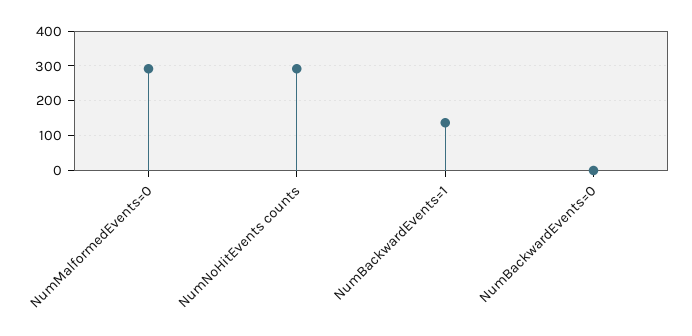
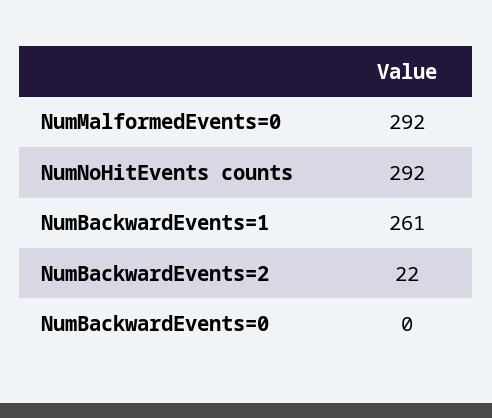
  {
    "NumMalformedEvents=0": 292,
    "NumNoHitEvents counts": 292,
-   "NumBackwardEvents=1": 140,
+   "NumBackwardEvents=1": 261,
-   "NumBackwardEvents=0": 0
+   "NumBackwardEvents=0": 0,
+   "NumBackwardEvents=2": 22
  }

